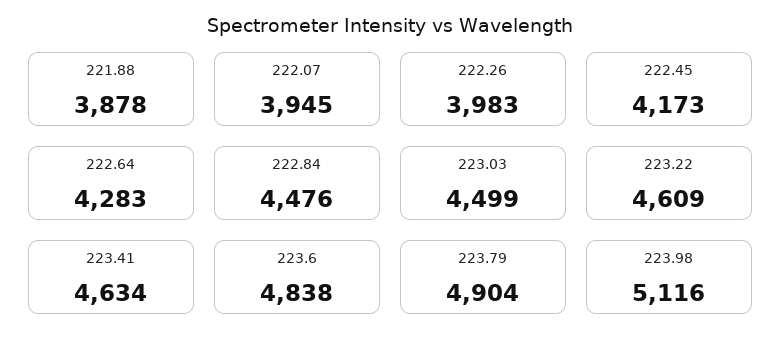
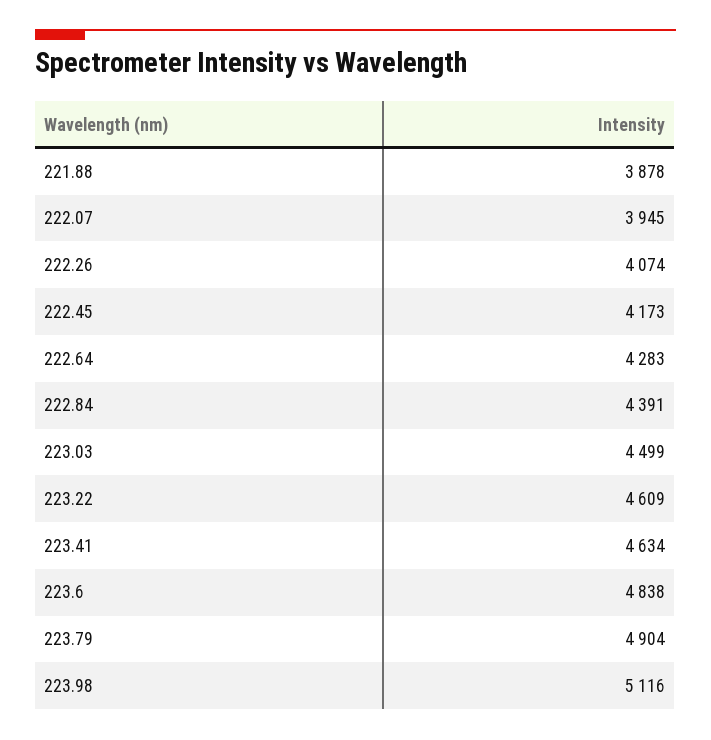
  {
    "221.88": 3878,
    "222.07": 3945,
-   "222.26": 3983,
+   "222.26": 4074,
    "222.45": 4173,
    "222.64": 4283,
-   "222.84": 4476,
+   "222.84": 4391,
    "223.03": 4499,
    "223.22": 4609,
    "223.41": 4634,
    "223.6": 4838,
    "223.79": 4904,
    "223.98": 5116
  }

